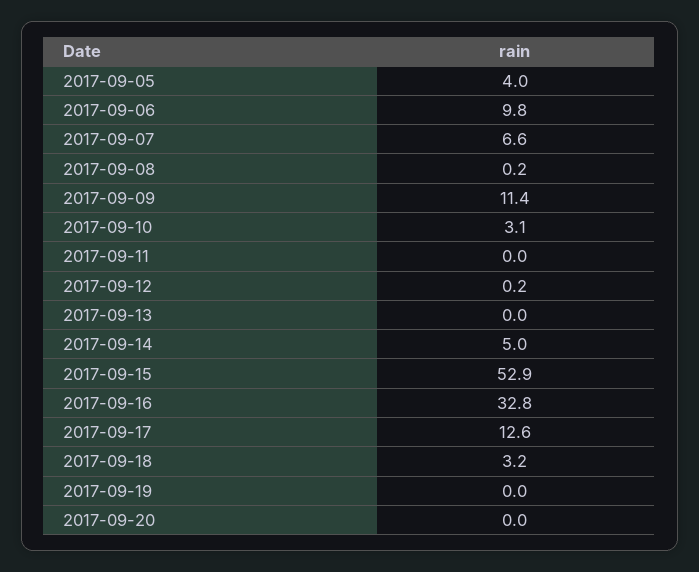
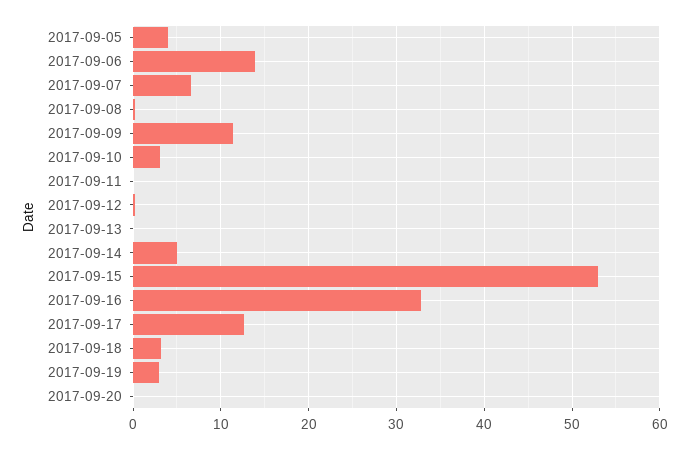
  {
    "2017-09-05": 4,
-   "2017-09-06": 9.8,
+   "2017-09-06": 14,
    "2017-09-07": 6.6,
    "2017-09-08": 0.2,
    "2017-09-09": 11.4,
    "2017-09-10": 3.1,
    "2017-09-11": 0,
    "2017-09-12": 0.2,
    "2017-09-13": 0,
    "2017-09-14": 5,
    "2017-09-15": 52.9,
    "2017-09-16": 32.8,
    "2017-09-17": 12.6,
    "2017-09-18": 3.2,
-   "2017-09-19": 0,
+   "2017-09-19": 3,
    "2017-09-20": 0
  }

